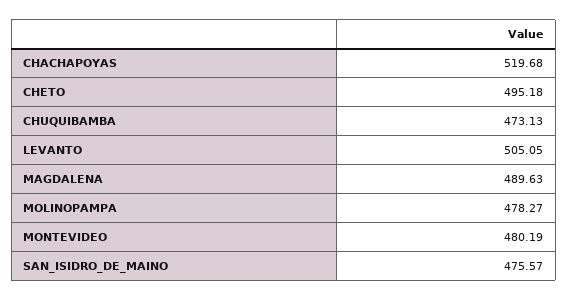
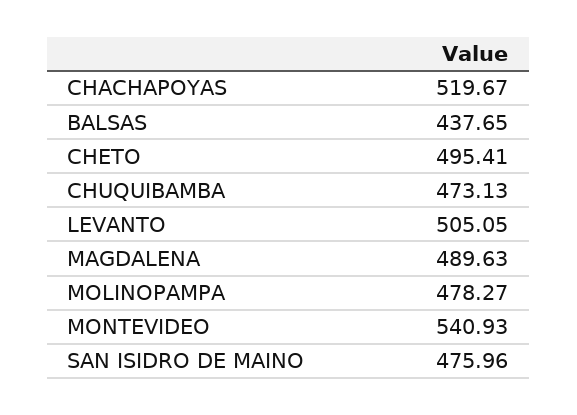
  {
-   "CHACHAPOYAS": 519.68,
+   "CHACHAPOYAS": 519.67,
-   "CHETO": 495.18,
+   "CHETO": 495.41,
    "CHUQUIBAMBA": 473.13,
    "LEVANTO": 505.05,
    "MAGDALENA": 489.63,
    "MOLINOPAMPA": 478.27,
-   "MONTEVIDEO": 480.19,
+   "MONTEVIDEO": 540.93,
-   "SAN_ISIDRO_DE_MAINO": 475.57
+   "SAN_ISIDRO_DE_MAINO": 475.96,
+   "BALSAS": 437.65
  }

